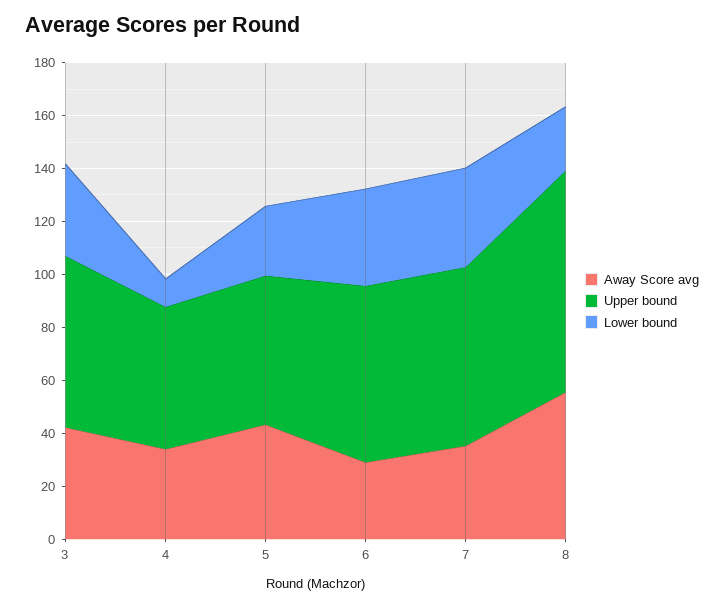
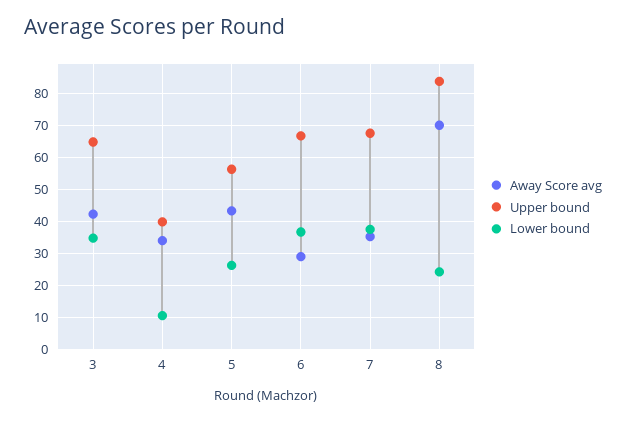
  {
    "Away Score avg": {
      "3": 42,
      "4": 34,
      "5": 44,
      "6": 30,
      "7": 36,
-     "8": 55
+     "8": 70
    },
    "Upper bound": {
      "3": 64,
-     "4": 55,
+     "4": 40,
      "5": 56,
      "6": 66,
      "7": 68,
      "8": 84
    },
    "Lower bound": {
      "3": 34,
      "4": 10,
      "5": 26,
      "6": 36,
      "7": 38,
      "8": 24
    }
  }

